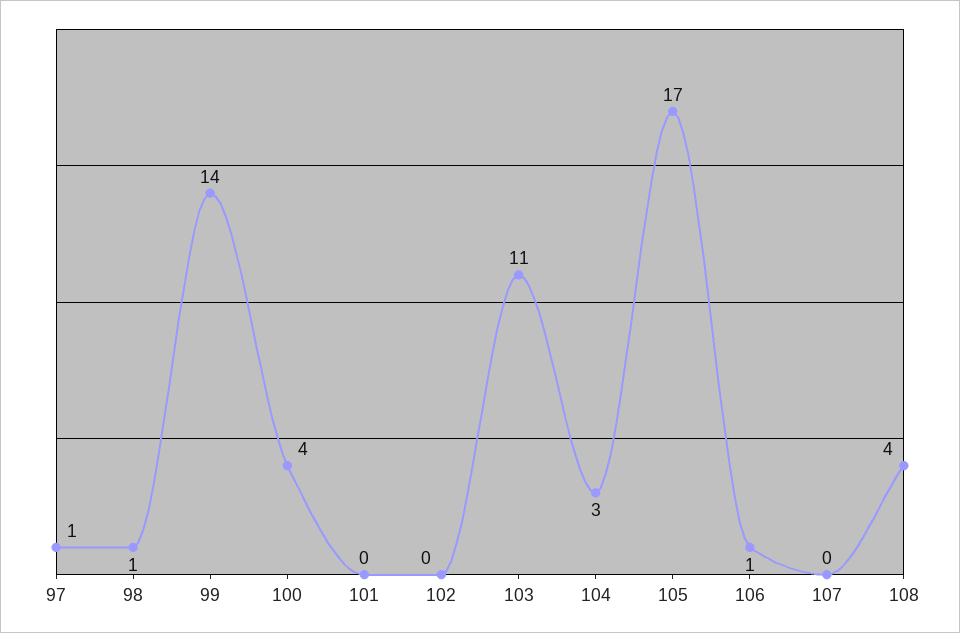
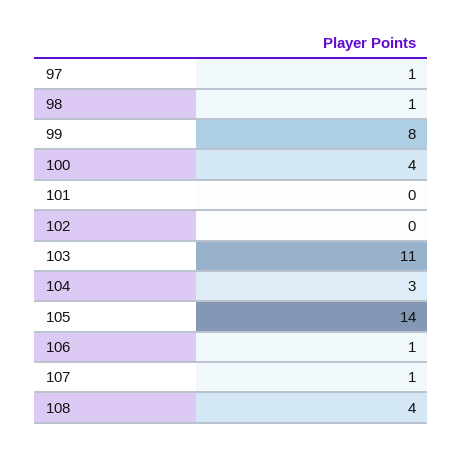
  {
    "97": 1,
    "98": 1,
-   "99": 14,
+   "99": 8,
    "100": 4,
    "101": 0,
    "102": 0,
    "103": 11,
    "104": 3,
-   "105": 17,
+   "105": 14,
    "106": 1,
-   "107": 0,
+   "107": 1,
    "108": 4
  }

